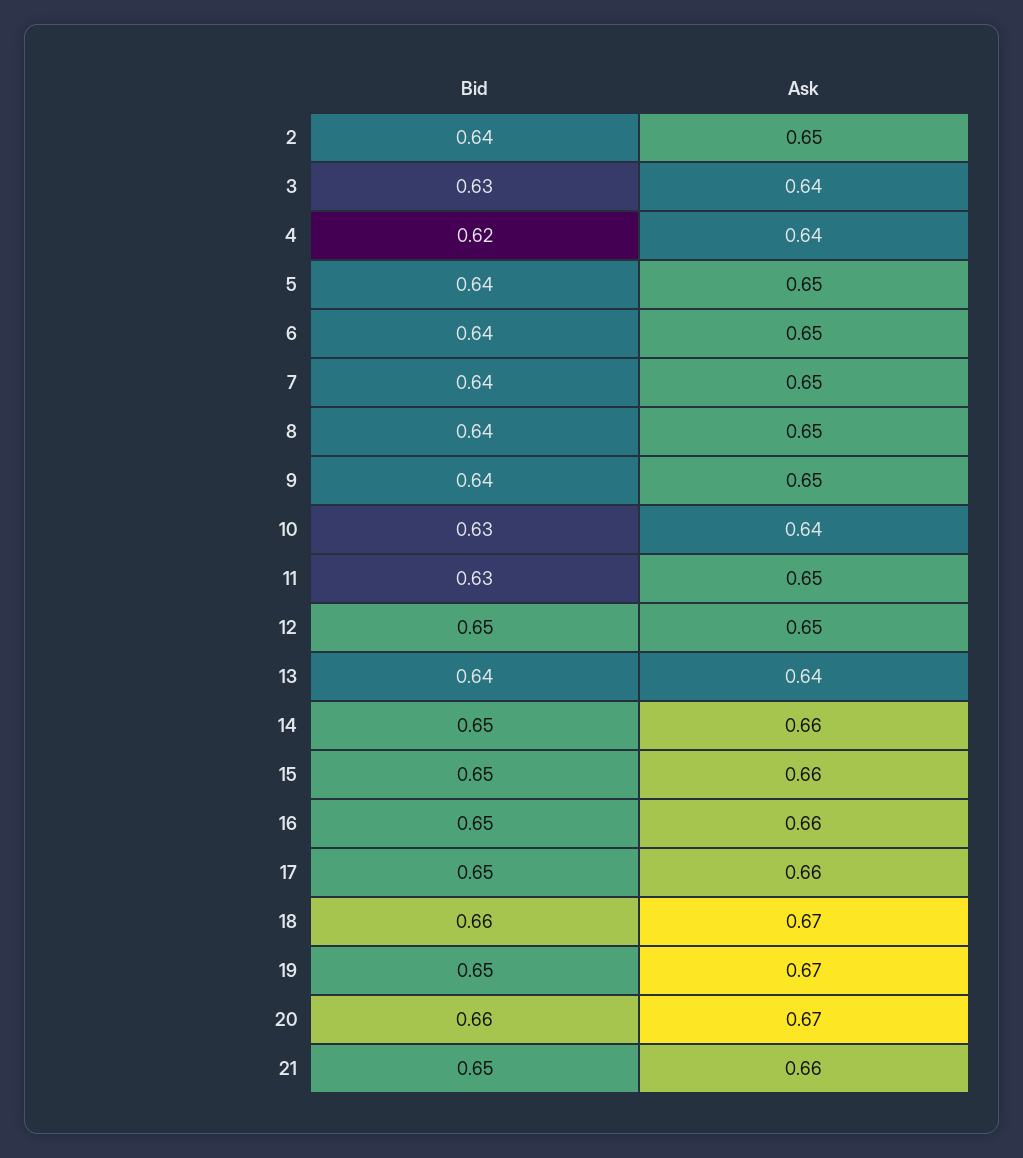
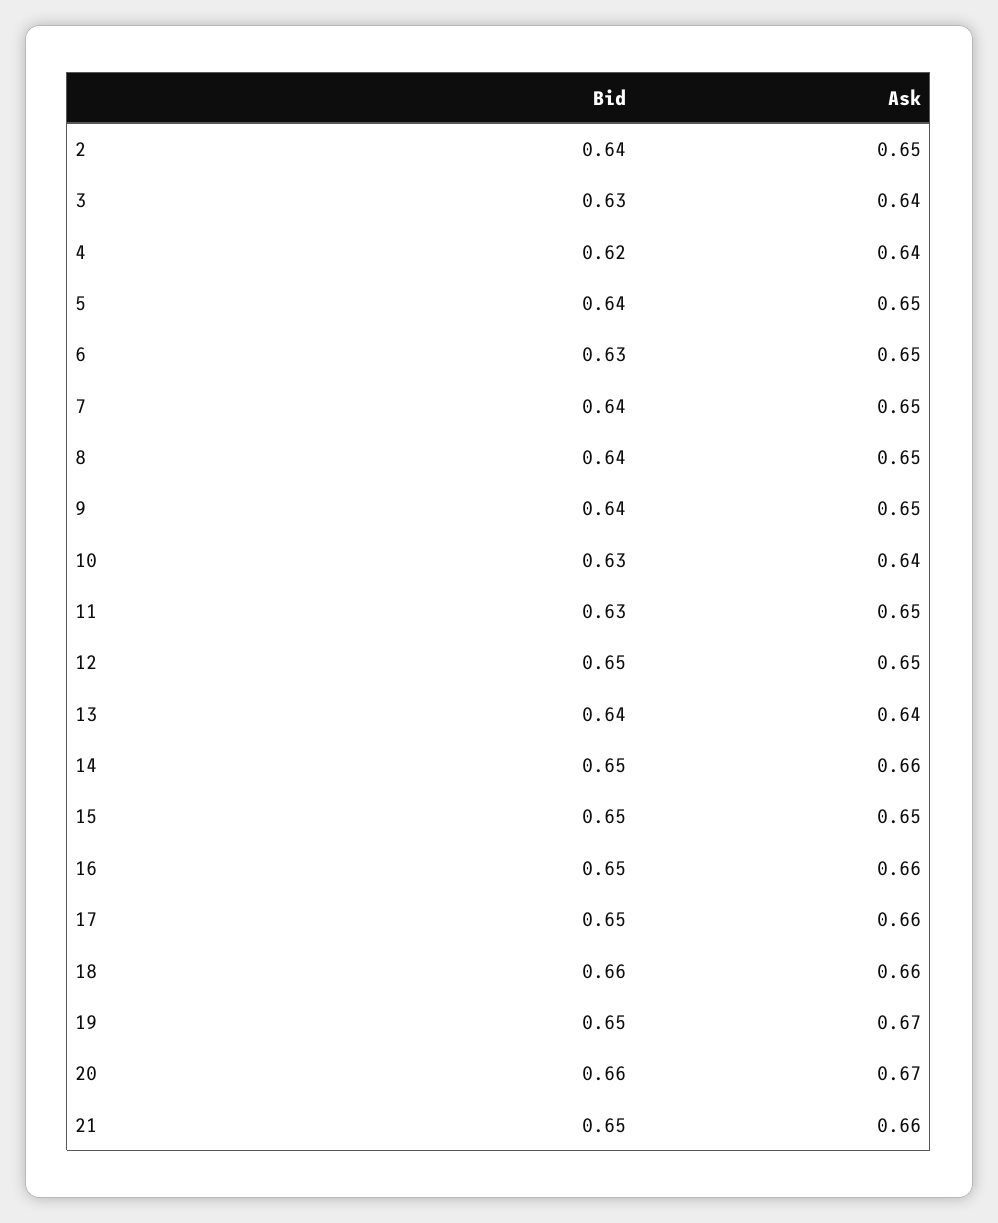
  {
    "Bid": {
      "2": 0.64,
      "3": 0.63,
      "4": 0.62,
      "5": 0.64,
-     "6": 0.64,
+     "6": 0.63,
      "7": 0.64,
      "8": 0.64,
      "9": 0.64,
      "10": 0.63,
      "11": 0.63,
      "12": 0.65,
      "13": 0.64,
      "14": 0.65,
      "15": 0.65,
      "16": 0.65,
      "17": 0.65,
      "18": 0.66,
      "19": 0.65,
      "20": 0.66,
      "21": 0.65
    },
    "Ask": {
      "2": 0.65,
      "3": 0.64,
      "4": 0.64,
      "5": 0.65,
      "6": 0.65,
      "7": 0.65,
      "8": 0.65,
      "9": 0.65,
      "10": 0.64,
      "11": 0.65,
      "12": 0.65,
      "13": 0.64,
      "14": 0.66,
-     "15": 0.66,
+     "15": 0.65,
      "16": 0.66,
      "17": 0.66,
-     "18": 0.67,
+     "18": 0.66,
      "19": 0.67,
      "20": 0.67,
      "21": 0.66
    }
  }

